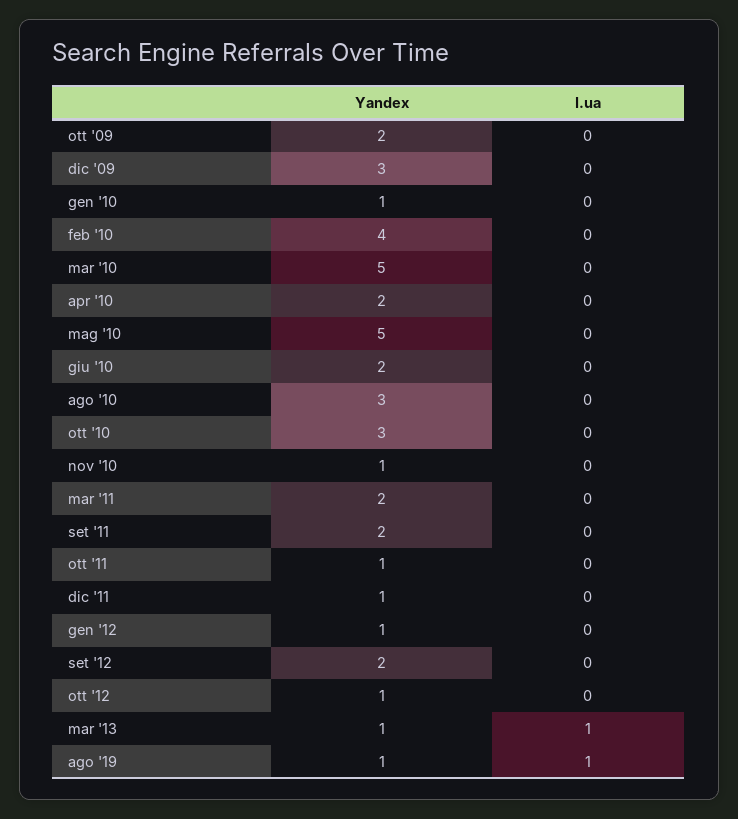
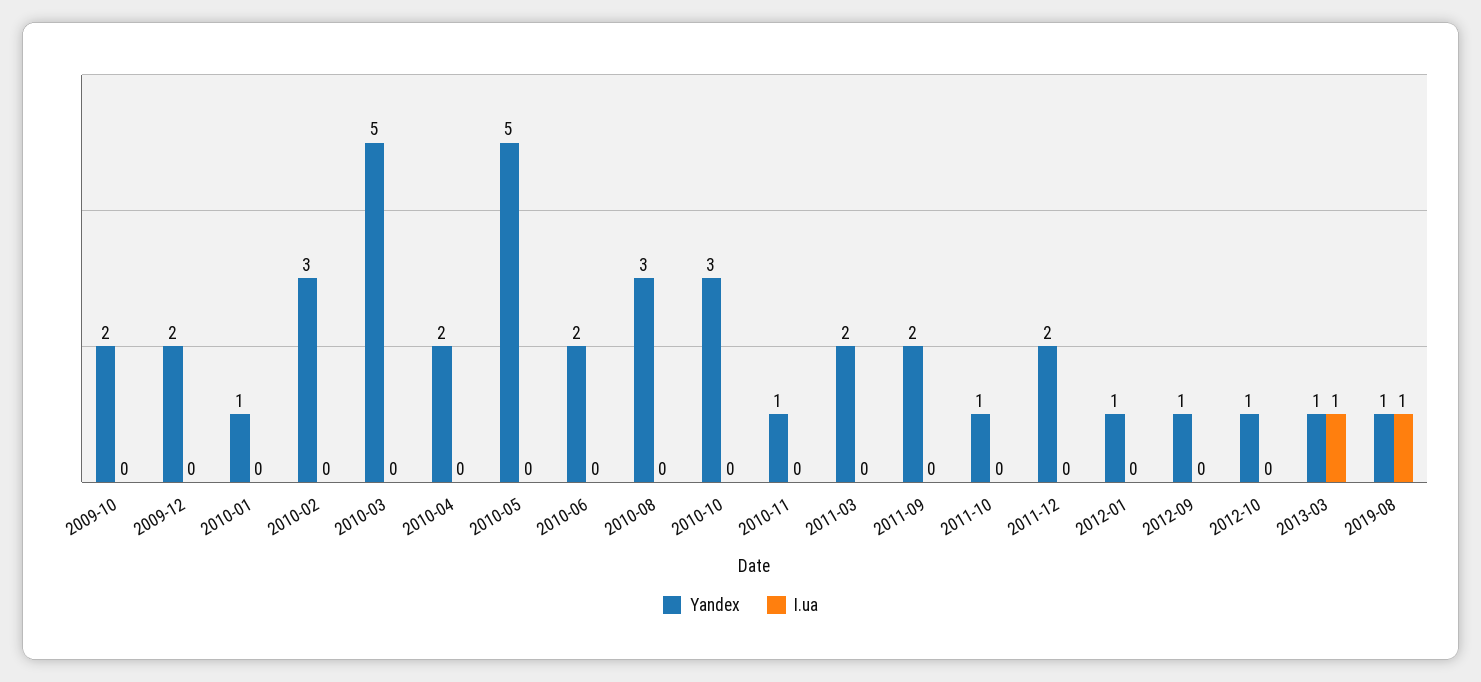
  {
    "Yandex": {
      "ott '09": 2,
-     "dic '09": 3,
+     "dic '09": 2,
      "gen '10": 1,
-     "feb '10": 4,
+     "feb '10": 3,
      "mar '10": 5,
      "apr '10": 2,
      "mag '10": 5,
      "giu '10": 2,
      "ago '10": 3,
      "ott '10": 3,
      "nov '10": 1,
      "mar '11": 2,
      "set '11": 2,
      "ott '11": 1,
-     "dic '11": 1,
+     "dic '11": 2,
      "gen '12": 1,
-     "set '12": 2,
+     "set '12": 1,
      "ott '12": 1,
      "mar '13": 1,
      "ago '19": 1
    },
    "I.ua": {
      "ott '09": 0,
      "dic '09": 0,
      "gen '10": 0,
      "feb '10": 0,
      "mar '10": 0,
      "apr '10": 0,
      "mag '10": 0,
      "giu '10": 0,
      "ago '10": 0,
      "ott '10": 0,
      "nov '10": 0,
      "mar '11": 0,
      "set '11": 0,
      "ott '11": 0,
      "dic '11": 0,
      "gen '12": 0,
      "set '12": 0,
      "ott '12": 0,
      "mar '13": 1,
      "ago '19": 1
    }
  }

